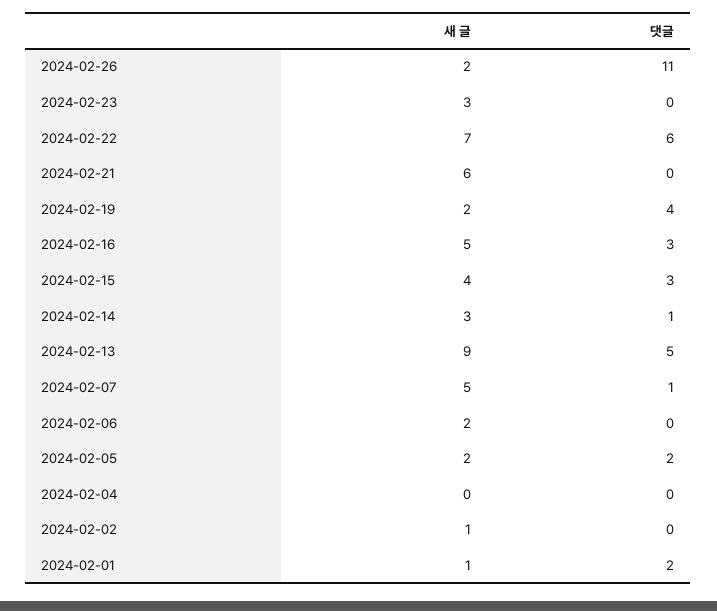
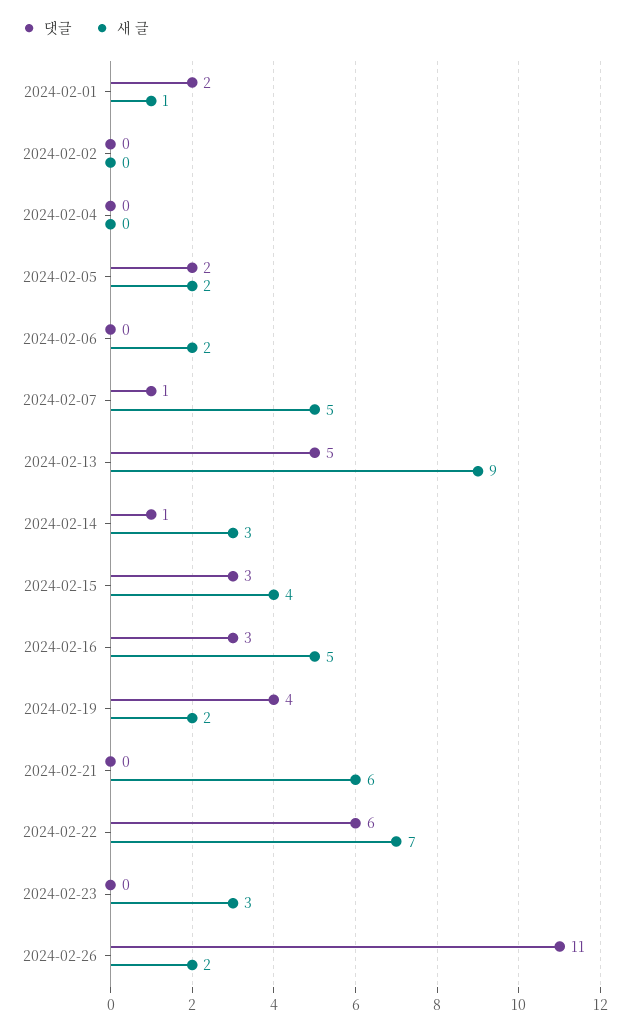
  {
    "새 글": {
      "2024-02-26": 2,
      "2024-02-23": 3,
      "2024-02-22": 7,
      "2024-02-21": 6,
      "2024-02-19": 2,
      "2024-02-16": 5,
      "2024-02-15": 4,
      "2024-02-14": 3,
      "2024-02-13": 9,
      "2024-02-07": 5,
      "2024-02-06": 2,
      "2024-02-05": 2,
      "2024-02-04": 0,
-     "2024-02-02": 1,
+     "2024-02-02": 0,
      "2024-02-01": 1
    },
    "댓글": {
      "2024-02-26": 11,
      "2024-02-23": 0,
      "2024-02-22": 6,
      "2024-02-21": 0,
      "2024-02-19": 4,
      "2024-02-16": 3,
      "2024-02-15": 3,
      "2024-02-14": 1,
      "2024-02-13": 5,
      "2024-02-07": 1,
      "2024-02-06": 0,
      "2024-02-05": 2,
      "2024-02-04": 0,
      "2024-02-02": 0,
      "2024-02-01": 2
    }
  }

